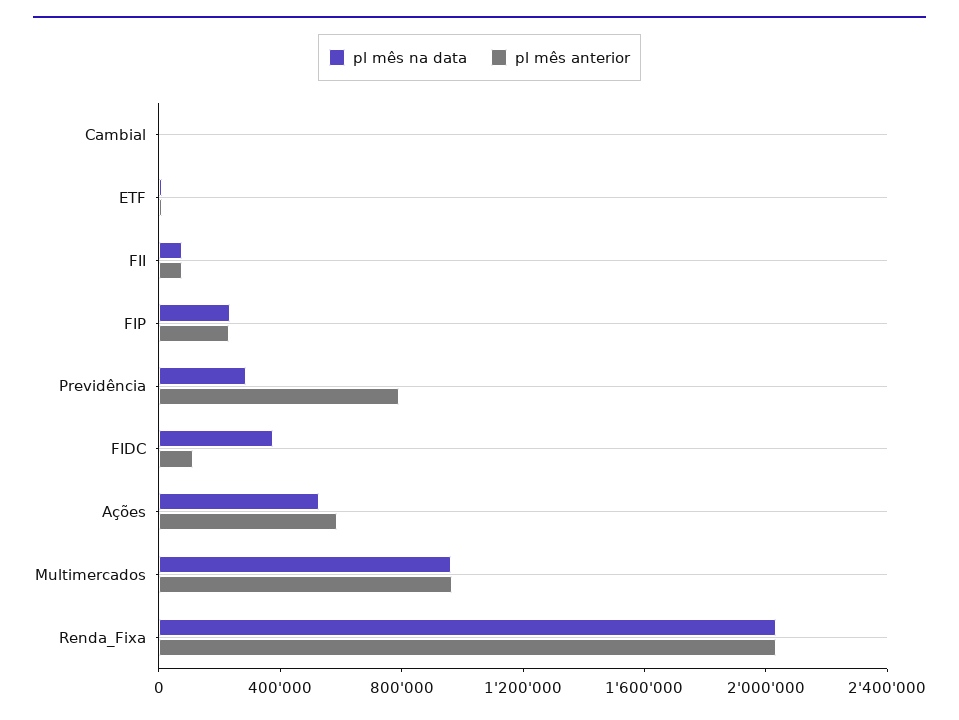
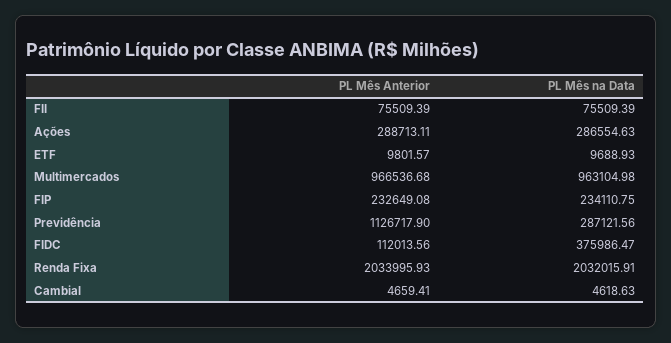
  {
    "pl mês na data": {
      "Cambial": 4618.63,
      "ETF": 9688.93,
      "FII": 75509.39,
      "FIP": 234110.75,
      "Previdência": 287121.56,
      "FIDC": 375986.47,
-     "Ações": 500000,
+     "Ações": 286554.63,
      "Multimercados": 963104.98,
      "Renda_Fixa": 2032015.91
    },
    "pl mês anterior": {
      "Cambial": 4659.41,
      "ETF": 9801.57,
      "FII": 75509.39,
      "FIP": 232649.08,
-     "Previdência": 800000,
+     "Previdência": 1126717.9,
      "FIDC": 112013.56,
-     "Ações": 600000,
+     "Ações": 288713.11,
      "Multimercados": 966536.68,
      "Renda_Fixa": 2033995.93
    }
  }

